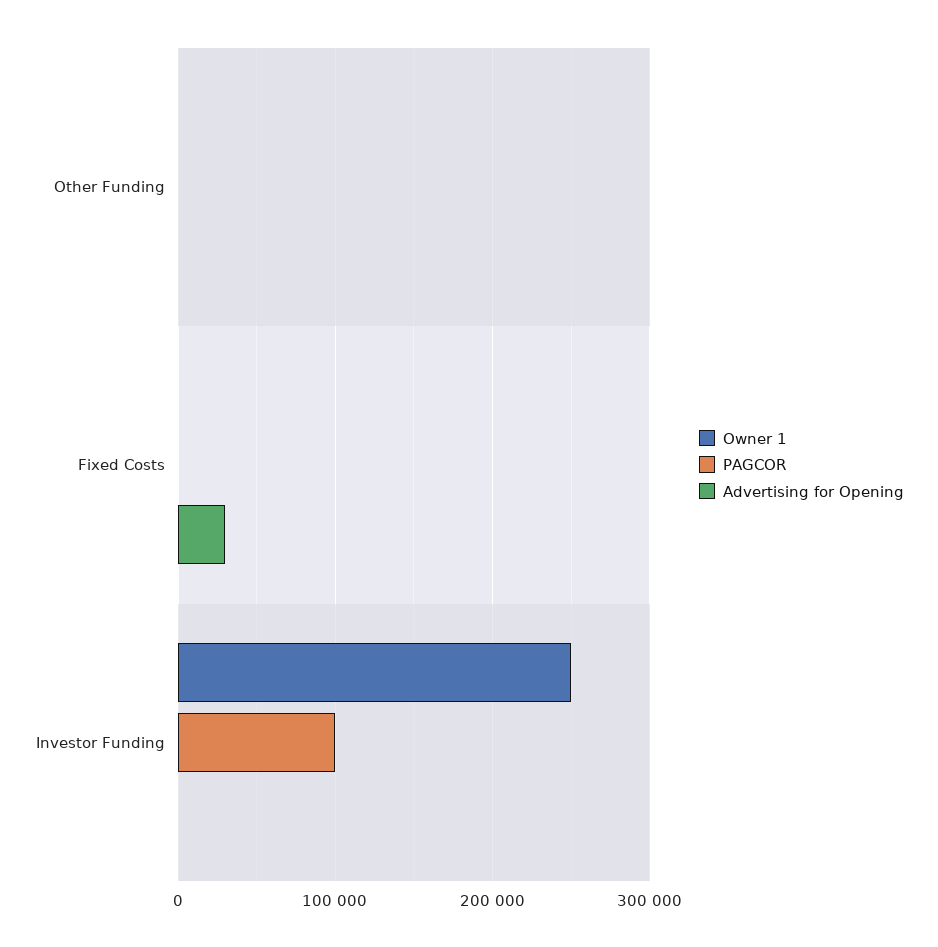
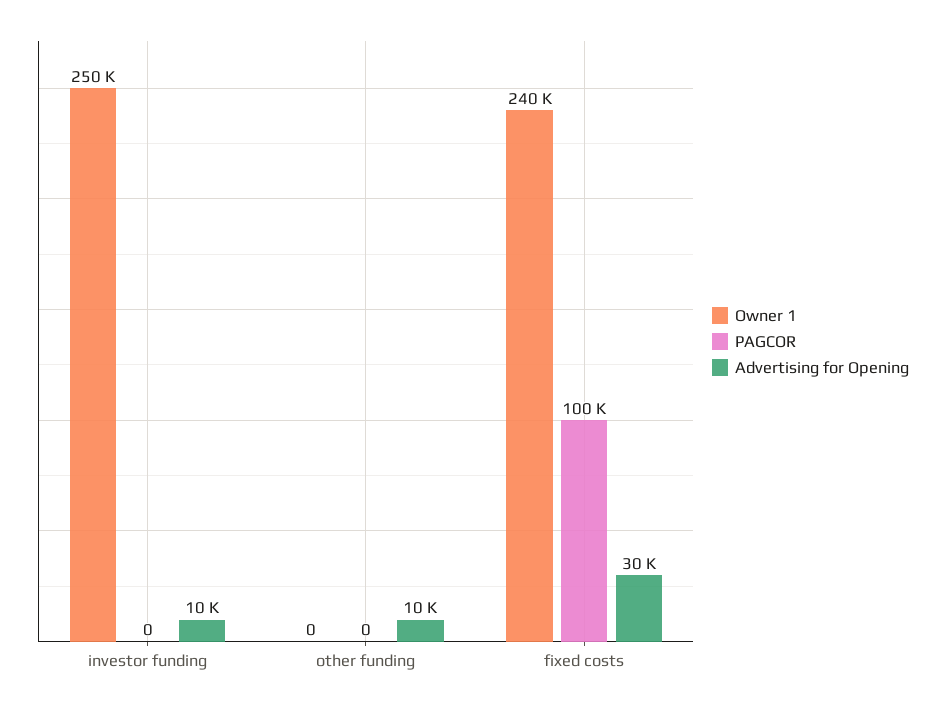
  {
    "Owner 1": {
      "Other Funding": 0,
-     "Fixed Costs": 0,
+     "Fixed Costs": 240000,
      "Investor Funding": 250000
    },
    "PAGCOR": {
      "Other Funding": 0,
-     "Fixed Costs": 0,
+     "Fixed Costs": 100000,
-     "Investor Funding": 100000
+     "Investor Funding": 0
    },
    "Advertising for Opening": {
-     "Other Funding": 0,
+     "Other Funding": 10000,
      "Fixed Costs": 30000,
-     "Investor Funding": 0
+     "Investor Funding": 10000
    }
  }

